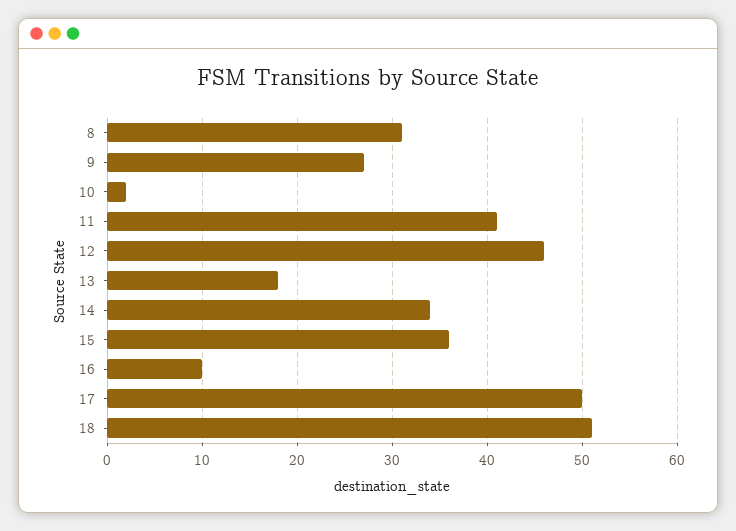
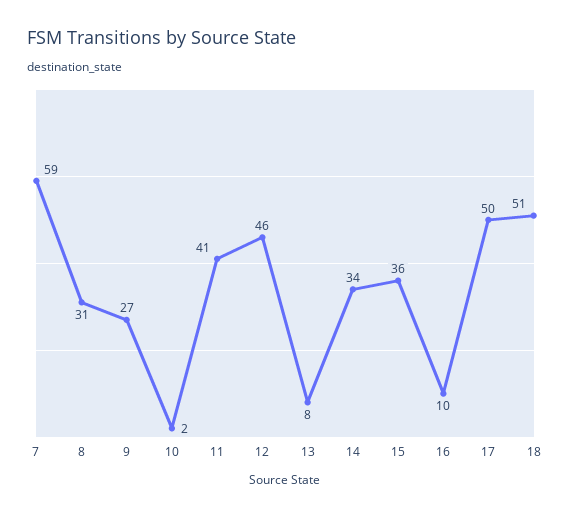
  {
    "8": 31,
    "9": 27,
    "10": 2,
    "11": 41,
    "12": 46,
-   "13": 18,
+   "13": 8,
    "14": 34,
    "15": 36,
    "16": 10,
    "17": 50,
-   "18": 51
+   "18": 51,
+   "7": 59
  }

